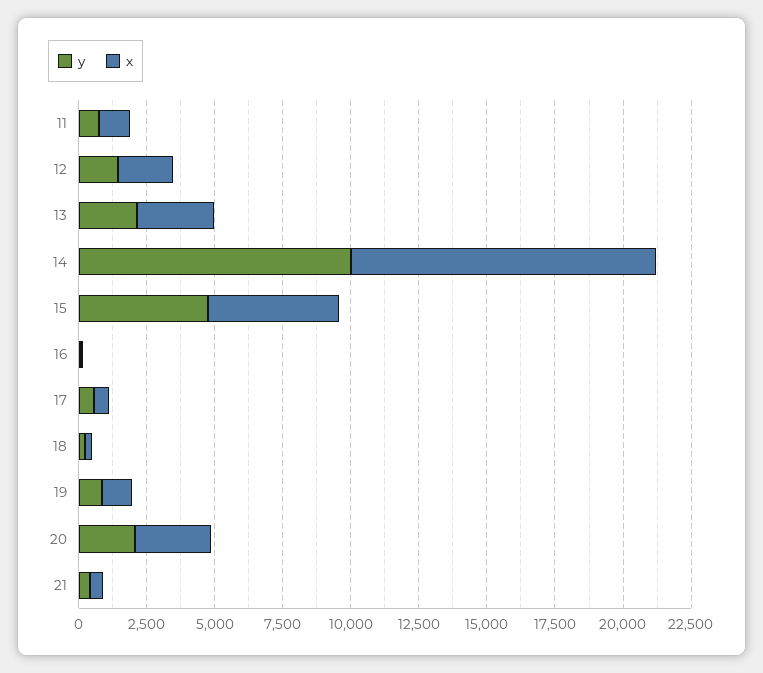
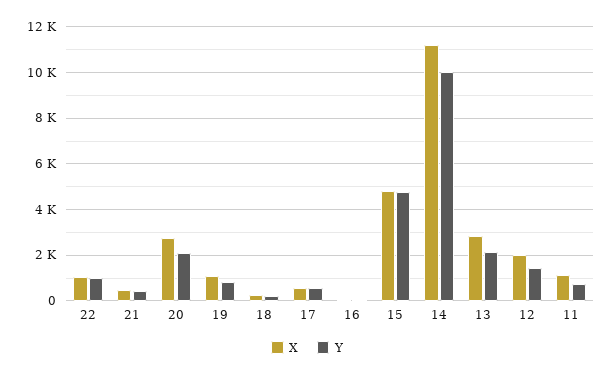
  {
    "y": {
      "11": 500,
      "12": 1500,
      "13": 2000,
      "14": 10000,
      "15": 5000,
      "16": 0,
      "17": 500,
      "18": 0,
      "19": 1000,
      "20": 2000,
-     "21": 500
+     "21": 500,
+     "22": 1000
    },
    "x": {
      "11": 1000,
      "12": 2000,
      "13": 3000,
      "14": 11000,
      "15": 5000,
      "16": 0,
      "17": 500,
      "18": 500,
      "19": 1000,
      "20": 3000,
-     "21": 500
+     "21": 500,
+     "22": 1000
    }
  }

